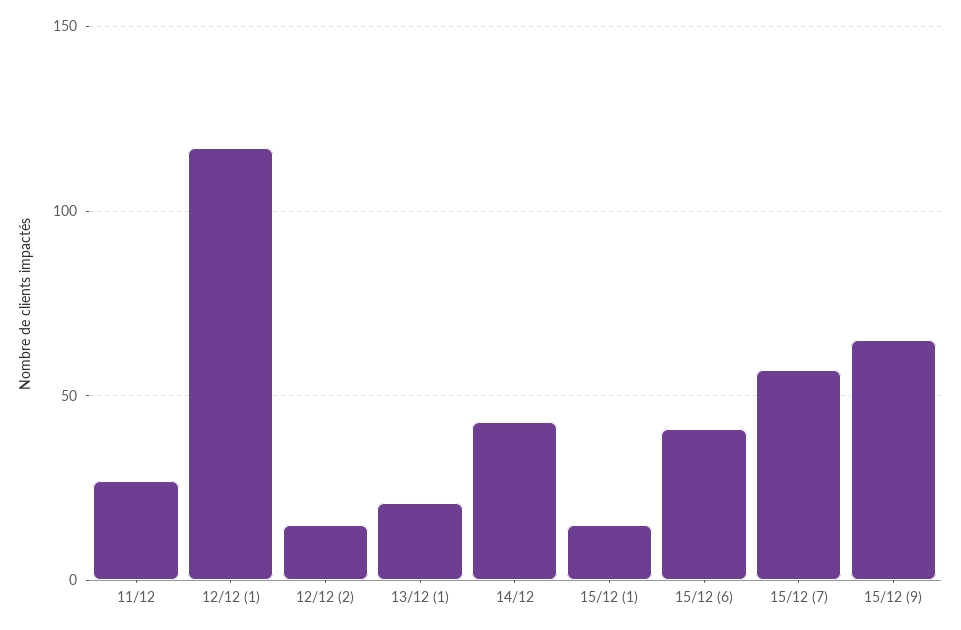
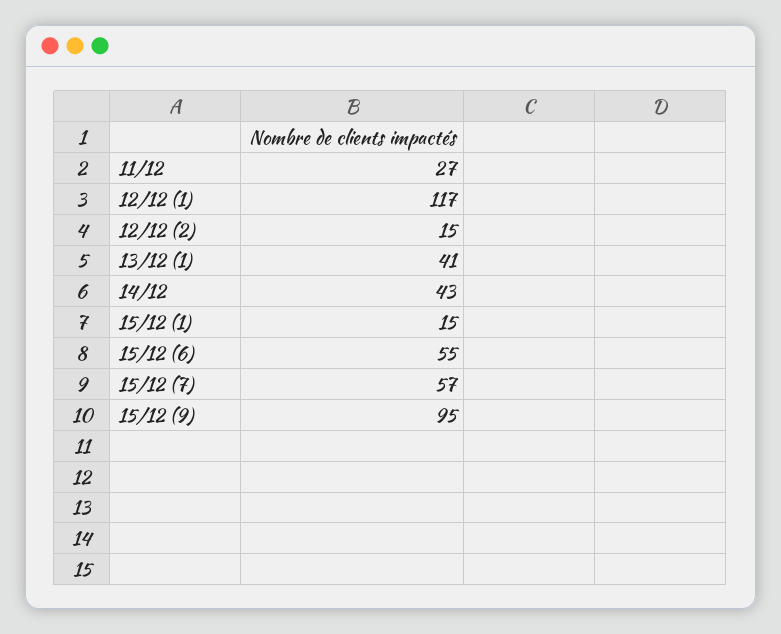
  {
    "11/12": 27,
    "12/12 (1)": 117,
    "12/12 (2)": 15,
-   "13/12 (1)": 20,
+   "13/12 (1)": 41,
    "14/12": 43,
    "15/12 (1)": 15,
-   "15/12 (6)": 40,
+   "15/12 (6)": 55,
    "15/12 (7)": 57,
-   "15/12 (9)": 65
+   "15/12 (9)": 95
  }

